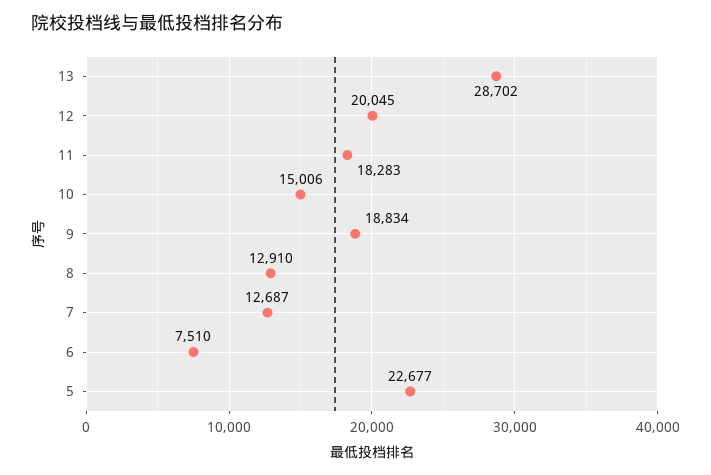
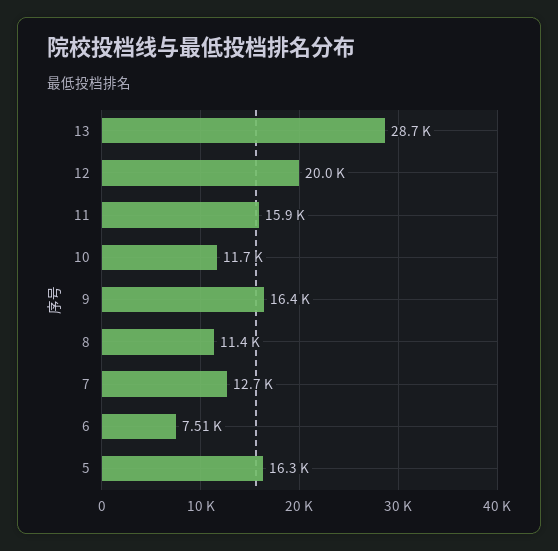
  {
    "13": 28702,
    "12": 20045,
-   "11": 18283,
+   "11": 15900,
-   "10": 15006,
+   "10": 11700,
-   "9": 18834,
+   "9": 16400,
-   "8": 12910,
+   "8": 11400,
    "7": 12687,
    "6": 7510,
-   "5": 22677
+   "5": 16300
  }

